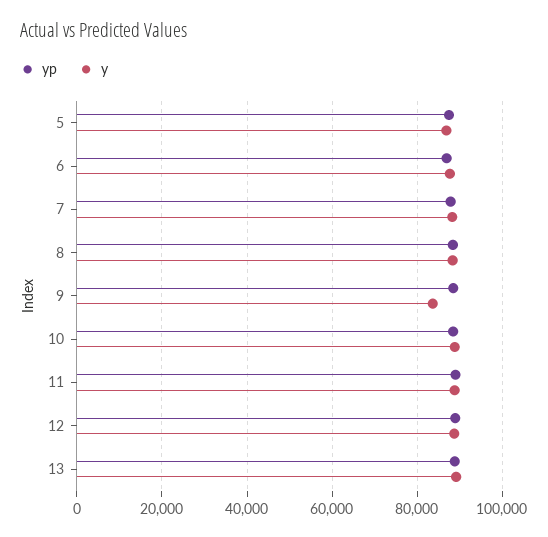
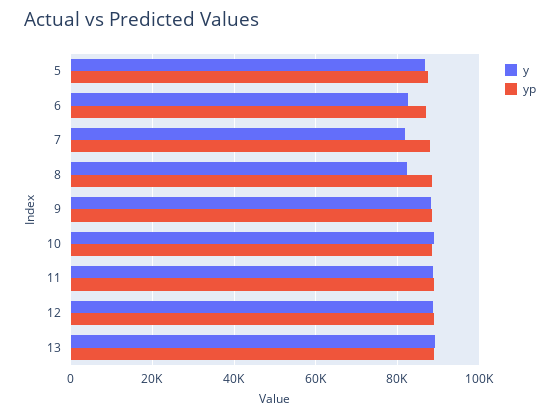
  {
    "yp": {
      "5": 88000,
      "6": 86000,
      "7": 88000,
      "8": 88000,
      "9": 88000,
      "10": 88000,
      "11": 90000,
      "12": 88000,
      "13": 88000
    },
    "y": {
      "5": 86000,
-     "6": 88000,
+     "6": 82000,
-     "7": 88000,
+     "7": 82000,
-     "8": 88000,
+     "8": 82000,
-     "9": 84000,
+     "9": 88000,
      "10": 88000,
      "11": 88000,
      "12": 88000,
      "13": 90000
    }
  }

